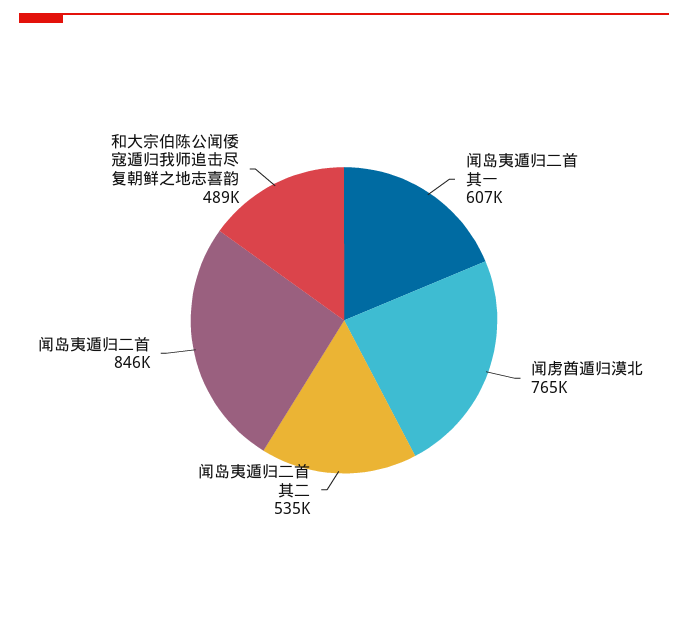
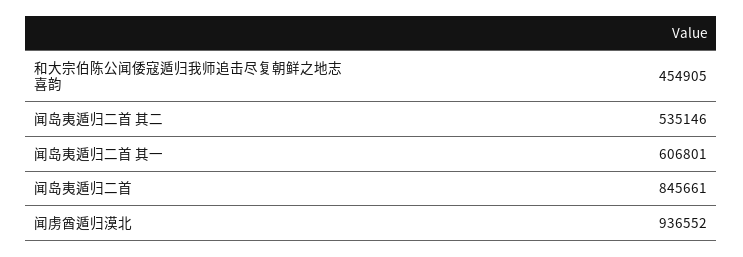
  {
    "闻岛夷遁归二首 其一": 606801,
-   "闻虏酋遁归漠北": 765000,
+   "闻虏酋遁归漠北": 936552,
    "闻岛夷遁归二首 其二": 535146,
    "闻岛夷遁归二首": 845661,
-   "和大宗伯陈公闻倭寇遁归我师追击尽复朝鲜之地志喜韵": 489000
+   "和大宗伯陈公闻倭寇遁归我师追击尽复朝鲜之地志喜韵": 454905
  }

